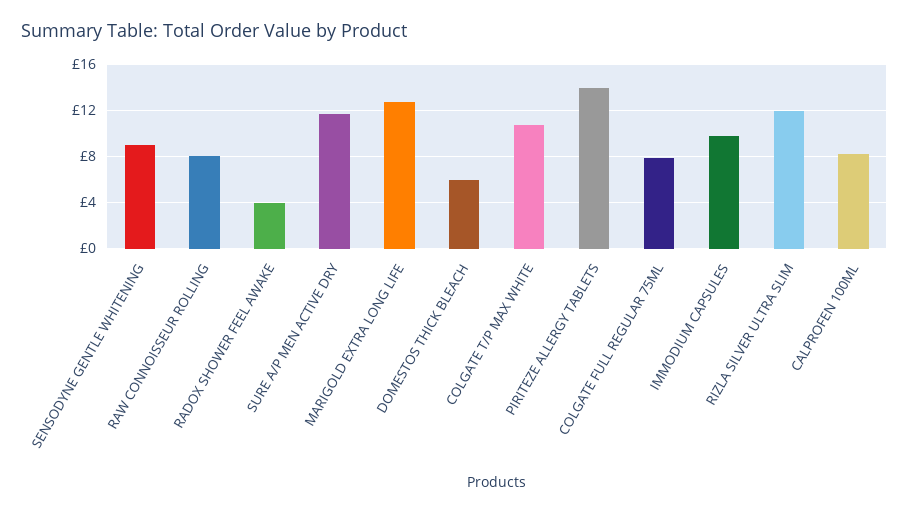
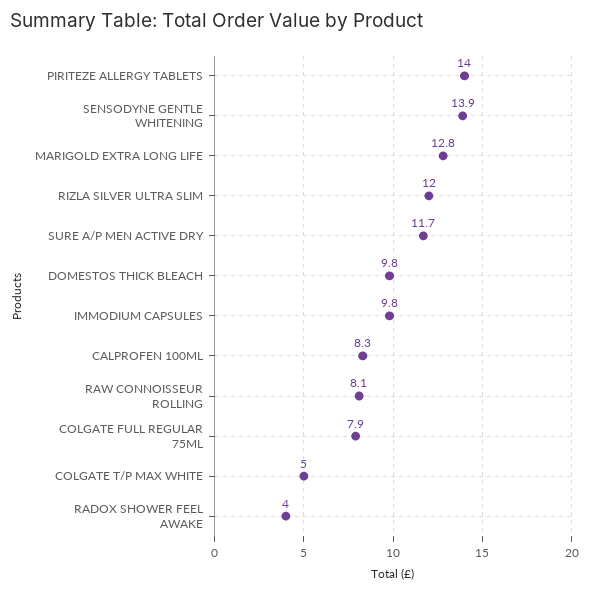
  {
-   "SENSODYNE GENTLE WHITENING": 9,
+   "SENSODYNE GENTLE WHITENING": 13.9,
    "RAW CONNOISSEUR ROLLING": 8.1,
    "RADOX SHOWER FEEL AWAKE": 4,
    "SURE A/P MEN ACTIVE DRY": 11.7,
    "MARIGOLD EXTRA LONG LIFE": 12.8,
-   "DOMESTOS THICK BLEACH": 6,
+   "DOMESTOS THICK BLEACH": 9.8,
-   "COLGATE T/P MAX WHITE": 11,
+   "COLGATE T/P MAX WHITE": 5,
    "PIRITEZE ALLERGY TABLETS": 14,
    "COLGATE FULL REGULAR 75ML": 7.9,
    "IMMODIUM CAPSULES": 9.8,
    "RIZLA SILVER ULTRA SLIM": 12,
    "CALPROFEN 100ML": 8.3
  }

